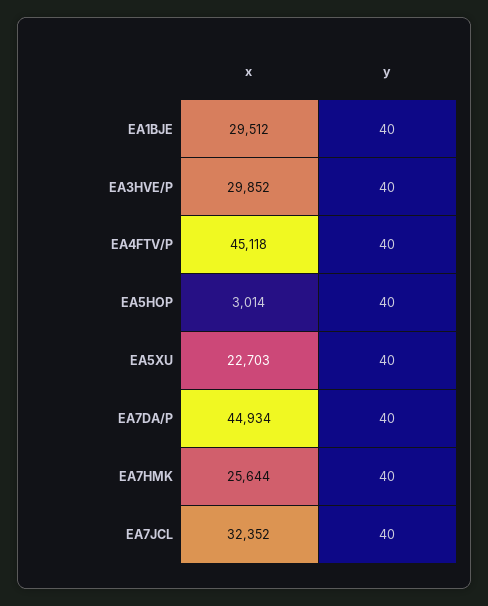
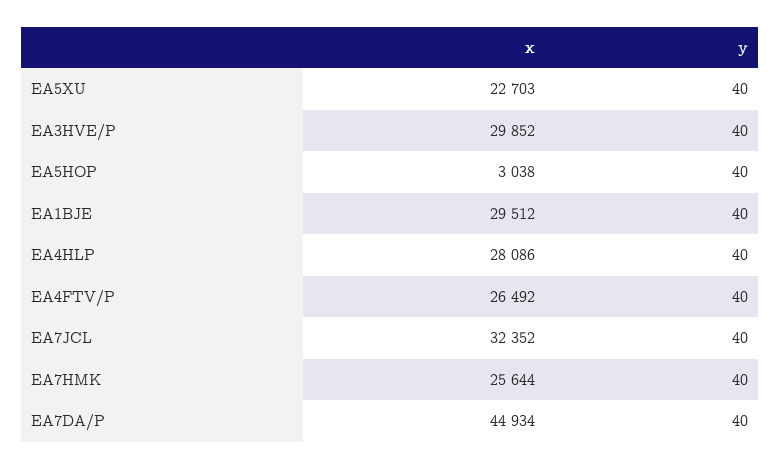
  {
    "x": {
      "EA1BJE": 29512,
      "EA3HVE/P": 29852,
-     "EA4FTV/P": 45118,
+     "EA4FTV/P": 26492,
-     "EA5HOP": 3014,
+     "EA5HOP": 3038,
      "EA5XU": 22703,
      "EA7DA/P": 44934,
      "EA7HMK": 25644,
-     "EA7JCL": 32352
+     "EA7JCL": 32352,
+     "EA4HLP": 28086
    },
    "y": {
      "EA1BJE": 40,
      "EA3HVE/P": 40,
      "EA4FTV/P": 40,
      "EA5HOP": 40,
      "EA5XU": 40,
      "EA7DA/P": 40,
      "EA7HMK": 40,
-     "EA7JCL": 40
+     "EA7JCL": 40,
+     "EA4HLP": 40
    }
  }

